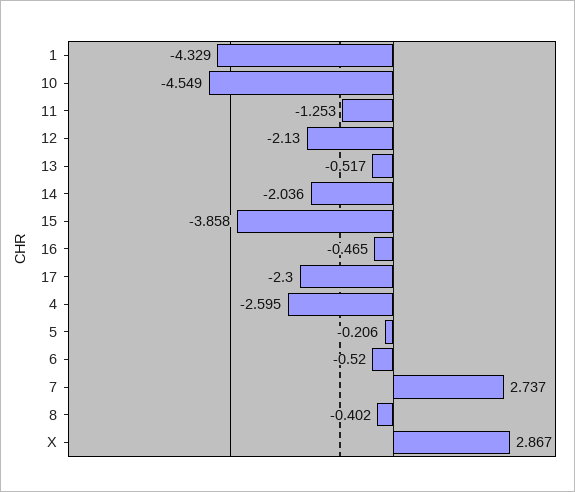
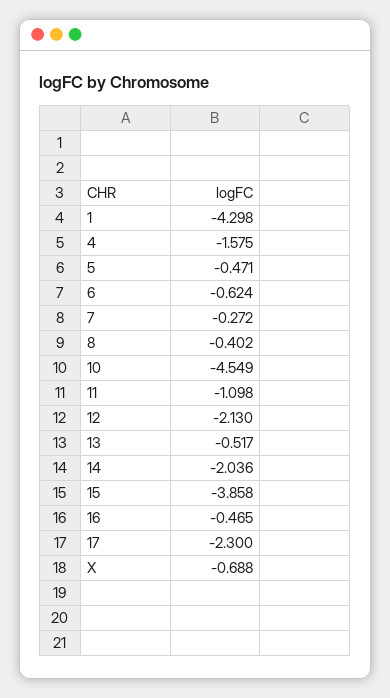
  {
-   "1": -4.329,
+   "1": -4.298,
    "10": -4.549,
-   "11": -1.253,
+   "11": -1.098,
    "12": -2.13,
    "13": -0.517,
    "14": -2.036,
    "15": -3.858,
    "16": -0.465,
    "17": -2.3,
-   "4": -2.595,
+   "4": -1.575,
-   "5": -0.206,
+   "5": -0.471,
-   "6": -0.52,
+   "6": -0.624,
-   "7": 2.737,
+   "7": -0.272,
    "8": -0.402,
-   "X": 2.867
+   "X": -0.688
  }

